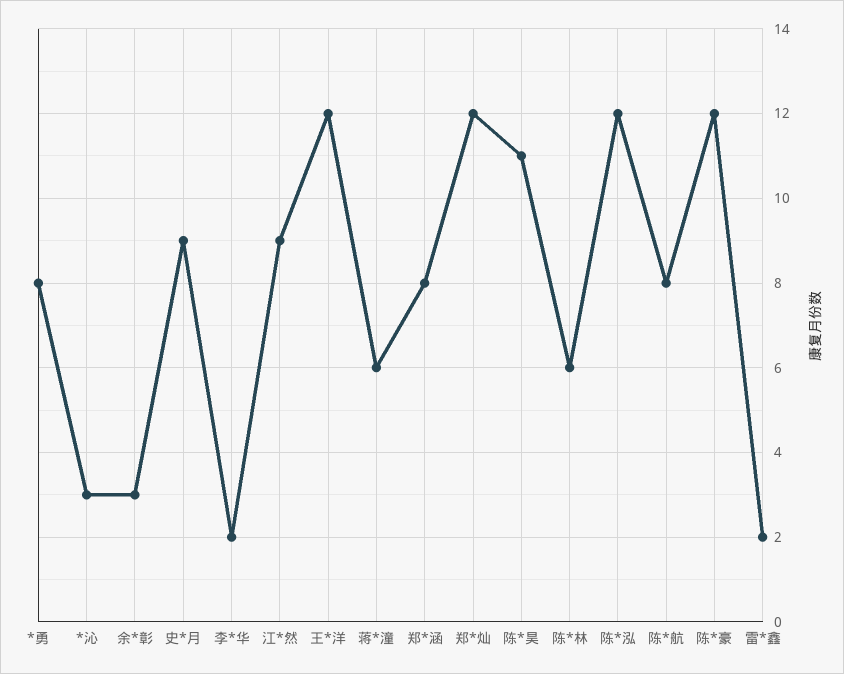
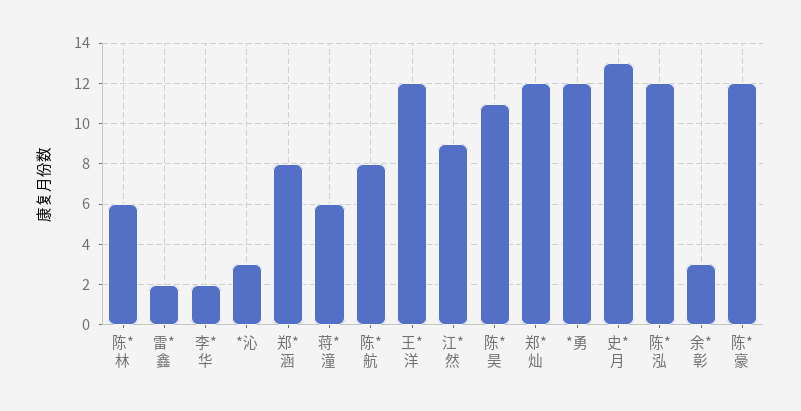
  {
-   "*勇": 8,
+   "*勇": 12,
    "*沁": 3,
    "余*彰": 3,
-   "史*月": 9,
+   "史*月": 13,
    "李*华": 2,
    "江*然": 9,
    "王*洋": 12,
    "蒋*潼": 6,
    "郑*涵": 8,
    "郑*灿": 12,
    "陈*昊": 11,
    "陈*林": 6,
    "陈*泓": 12,
    "陈*航": 8,
    "陈*豪": 12,
    "雷*鑫": 2
  }

